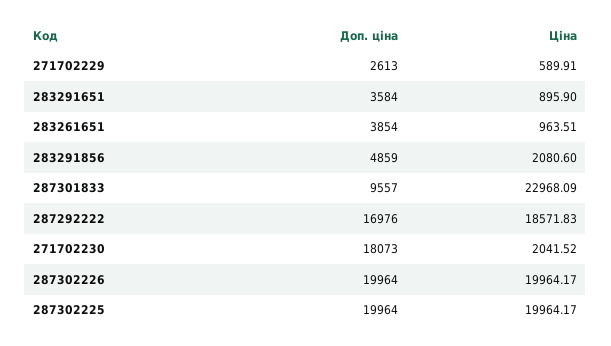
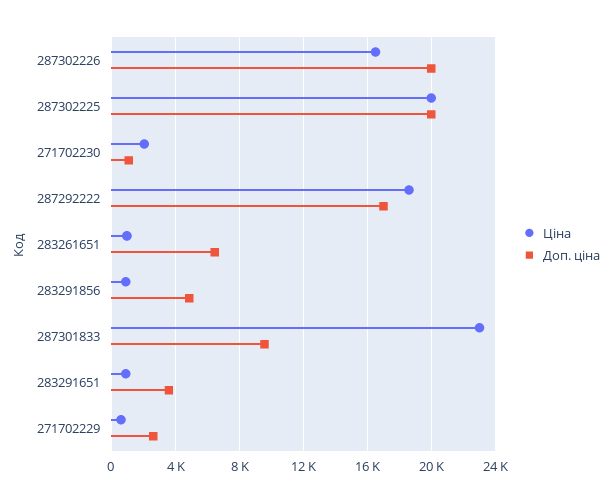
  {
    "Доп. ціна": {
      "271702229": 2613,
      "283291651": 3584,
-     "283261651": 3854,
+     "283261651": 6500,
      "283291856": 4859,
      "287301833": 9557,
      "287292222": 16976,
-     "271702230": 18073,
+     "271702230": 1000,
      "287302226": 19964,
      "287302225": 19964
    },
    "Ціна": {
      "271702229": 589.91,
      "283291651": 895.9,
      "283261651": 963.51,
-     "283291856": 2080.6,
+     "283291856": 1000,
      "287301833": 22968.09,
      "287292222": 18571.83,
      "271702230": 2041.52,
-     "287302226": 19964.17,
+     "287302226": 16500,
      "287302225": 19964.17
    }
  }

